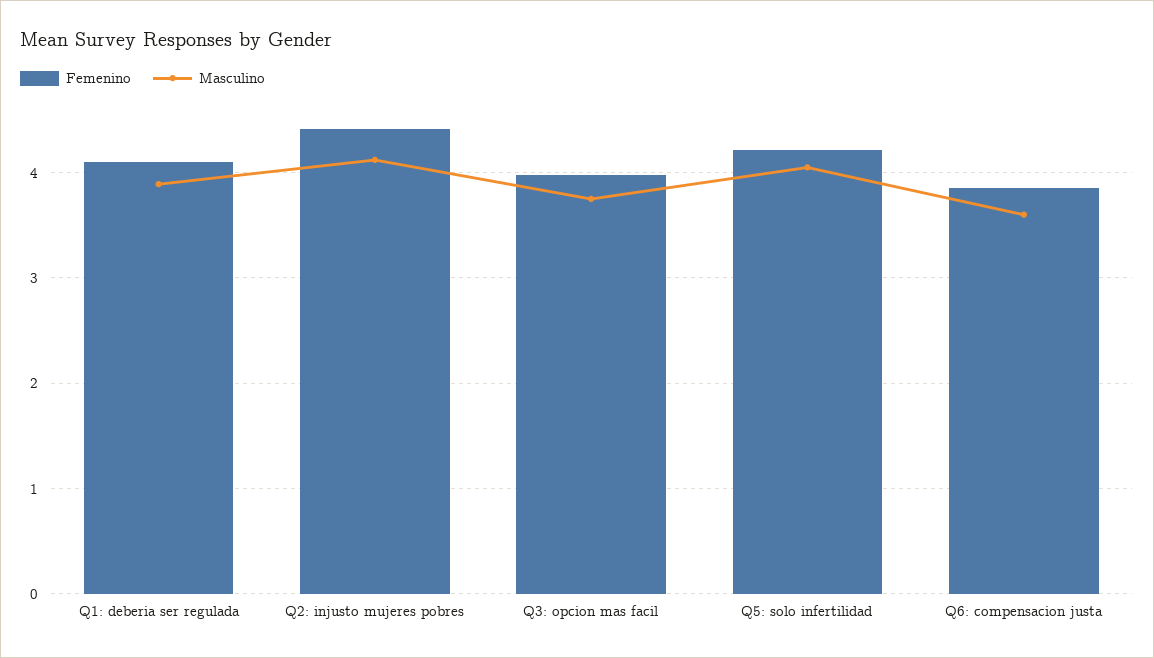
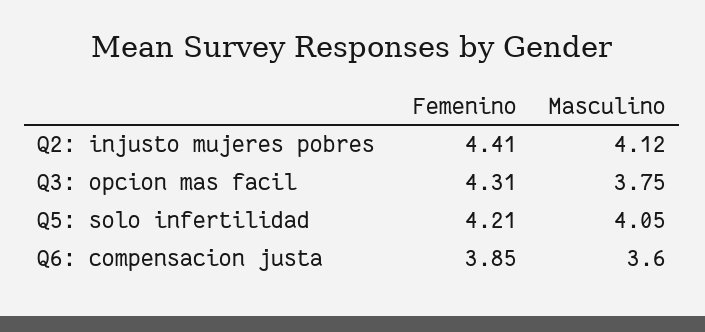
  {
    "Femenino": {
-     "Q1: deberia ser regulada": 4.1,
      "Q2: injusto mujeres pobres": 4.41,
-     "Q3: opcion mas facil": 4,
+     "Q3: opcion mas facil": 4.31,
      "Q5: solo infertilidad": 4.21,
      "Q6: compensacion justa": 3.85
    },
    "Masculino": {
-     "Q1: deberia ser regulada": 3.9,
      "Q2: injusto mujeres pobres": 4.12,
      "Q3: opcion mas facil": 3.75,
      "Q5: solo infertilidad": 4.05,
      "Q6: compensacion justa": 3.6
    }
  }

